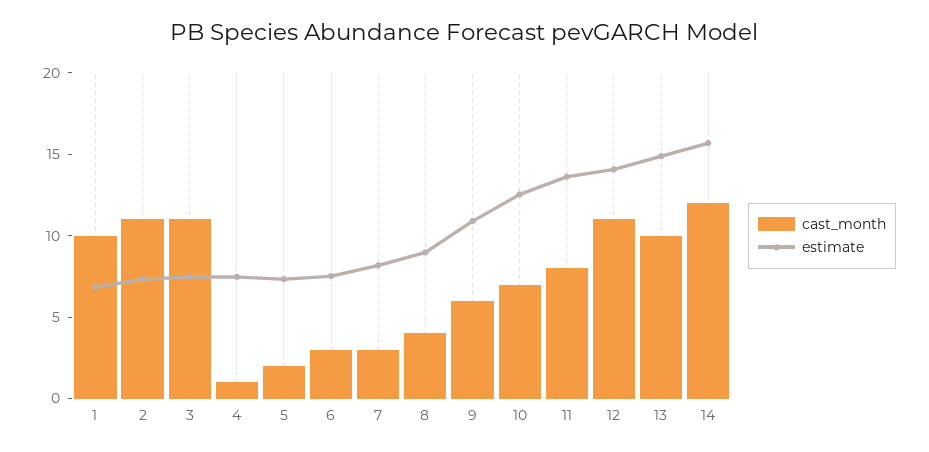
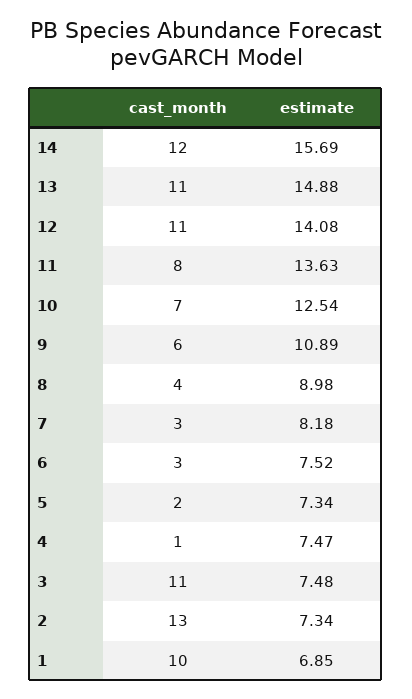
  {
    "cast_month": {
      "1": 10,
-     "2": 11,
+     "2": 13,
      "3": 11,
      "4": 1,
      "5": 2,
      "6": 3,
      "7": 3,
      "8": 4,
      "9": 6,
      "10": 7,
      "11": 8,
      "12": 11,
-     "13": 10,
+     "13": 11,
      "14": 12
    },
    "estimate": {
      "1": 6.85,
      "2": 7.34,
      "3": 7.48,
      "4": 7.47,
      "5": 7.34,
      "6": 7.52,
      "7": 8.18,
      "8": 8.98,
      "9": 10.89,
      "10": 12.54,
      "11": 13.63,
      "12": 14.08,
      "13": 14.88,
      "14": 15.69
    }
  }

